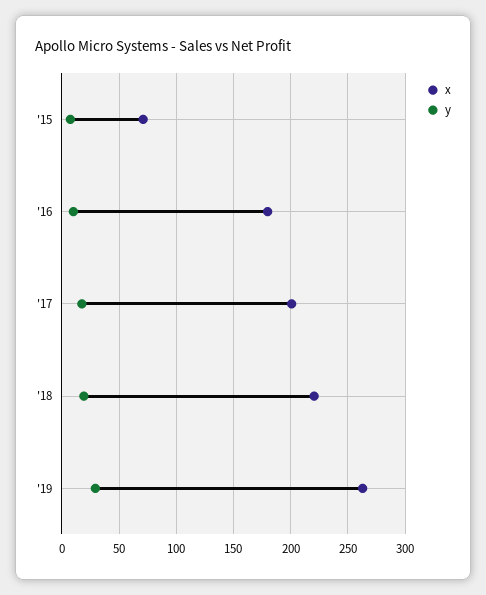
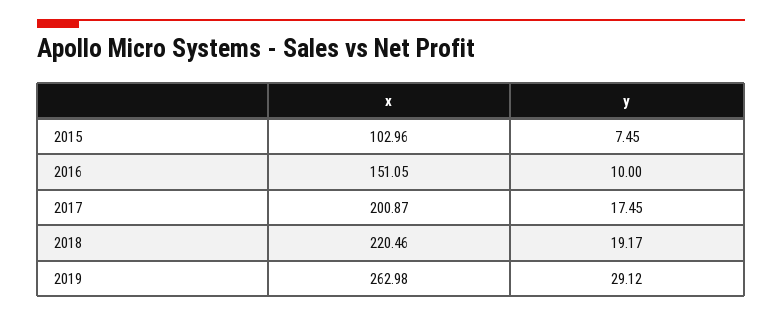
  {
    "x": {
-     "'15": 70,
+     "'15": 102.96,
-     "'16": 180,
+     "'16": 151.05,
      "'17": 200.87,
      "'18": 220.46,
      "'19": 262.98
    },
    "y": {
      "'15": 7.45,
      "'16": 10,
      "'17": 17.45,
      "'18": 19.17,
      "'19": 29.12
    }
  }

